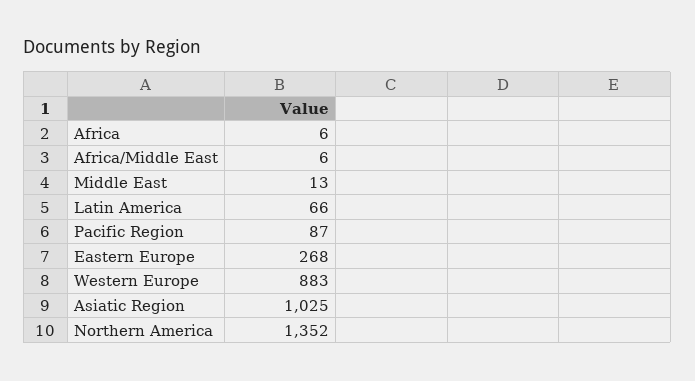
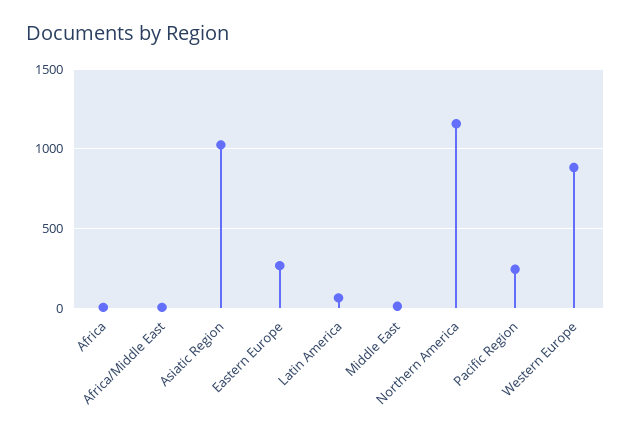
  {
    "Africa": 6,
    "Africa/Middle East": 6,
    "Middle East": 13,
    "Latin America": 66,
-   "Pacific Region": 87,
+   "Pacific Region": 250,
    "Eastern Europe": 268,
    "Western Europe": 883,
    "Asiatic Region": 1025,
-   "Northern America": 1352
+   "Northern America": 1150
  }

